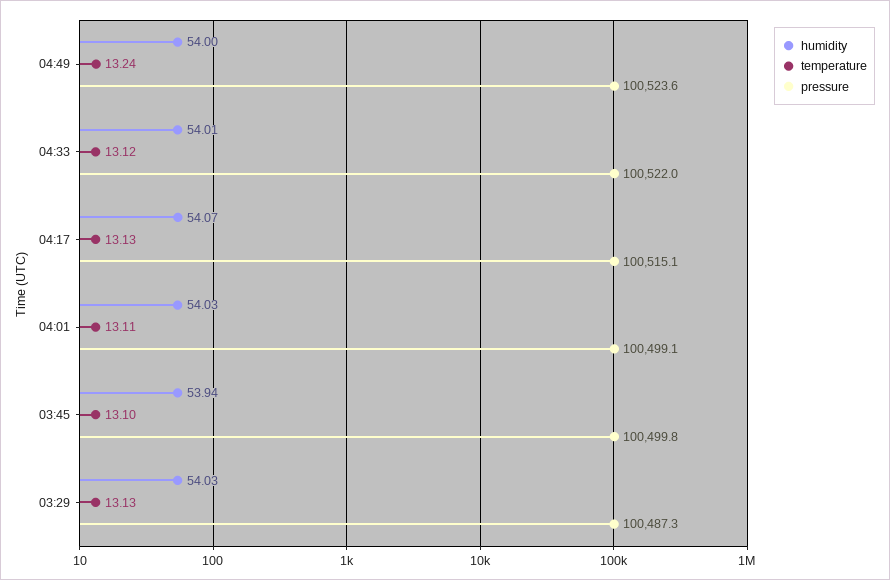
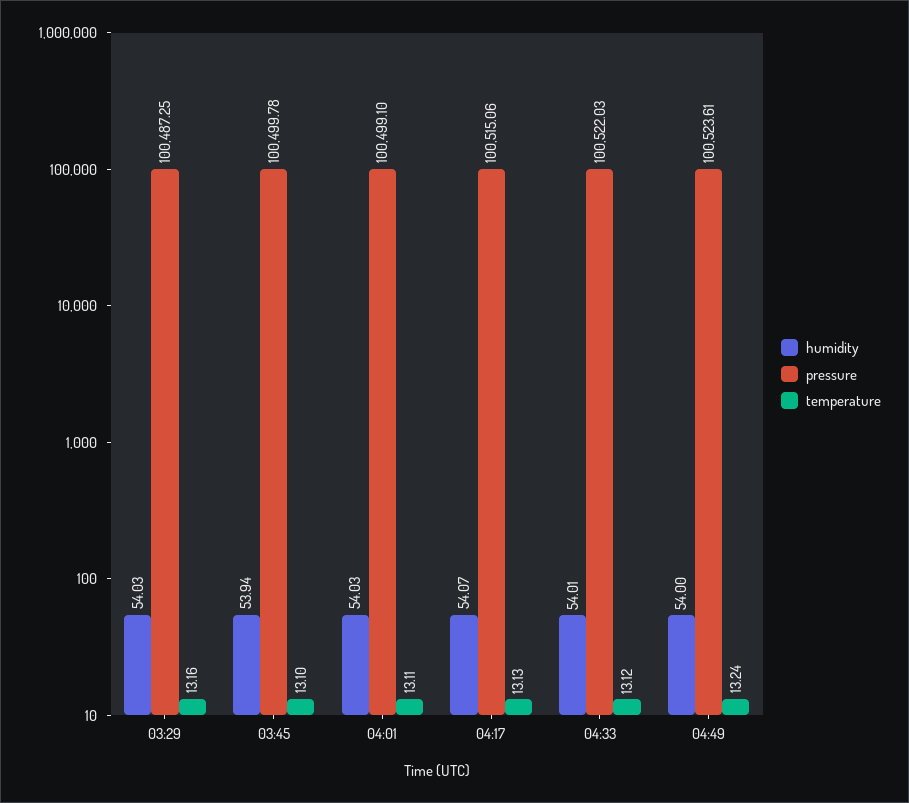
  {
    "humidity": {
      "04:49": 54,
      "04:33": 54.01,
      "04:17": 54.07,
      "04:01": 54.03,
      "03:45": 53.94,
      "03:29": 54.03
    },
    "temperature": {
      "04:49": 13.24,
      "04:33": 13.12,
      "04:17": 13.13,
      "04:01": 13.11,
      "03:45": 13.1,
-     "03:29": 13.13
+     "03:29": 13.16
    },
    "pressure": {
      "04:49": 100523.61,
      "04:33": 100522.03,
      "04:17": 100515.06,
      "04:01": 100499.1,
      "03:45": 100499.78,
      "03:29": 100487.25
    }
  }

